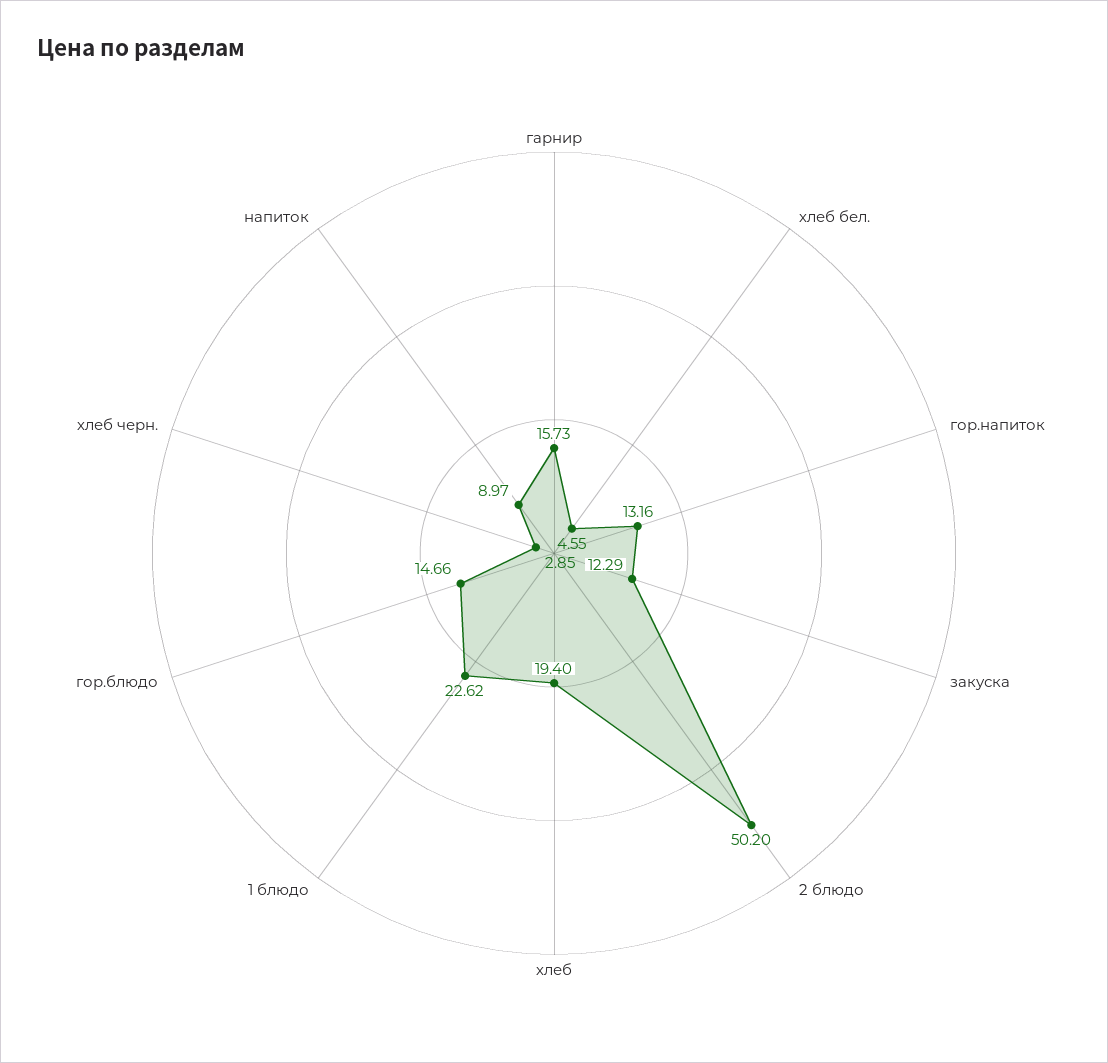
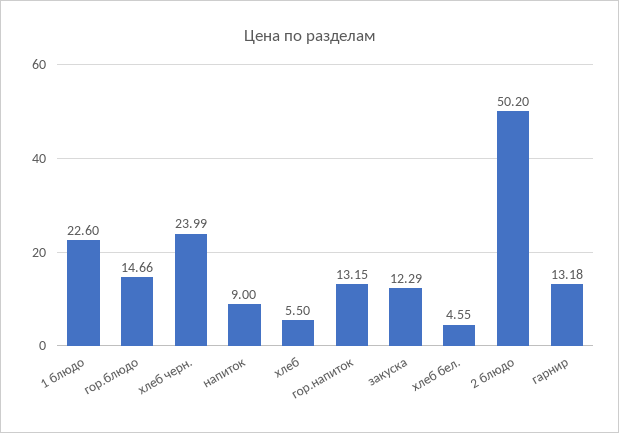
  {
-   "гарнир": 15.73,
+   "гарнир": 13.18,
    "хлеб бел.": 4.55,
-   "гор.напиток": 13.16,
+   "гор.напиток": 13.15,
    "закуска": 12.29,
    "2 блюдо": 50.2,
-   "хлеб": 19.4,
+   "хлеб": 5.5,
-   "1 блюдо": 22.62,
+   "1 блюдо": 22.6,
    "гор.блюдо": 14.66,
-   "хлеб черн.": 2.85,
+   "хлеб черн.": 23.99,
-   "напиток": 8.97
+   "напиток": 9
  }

